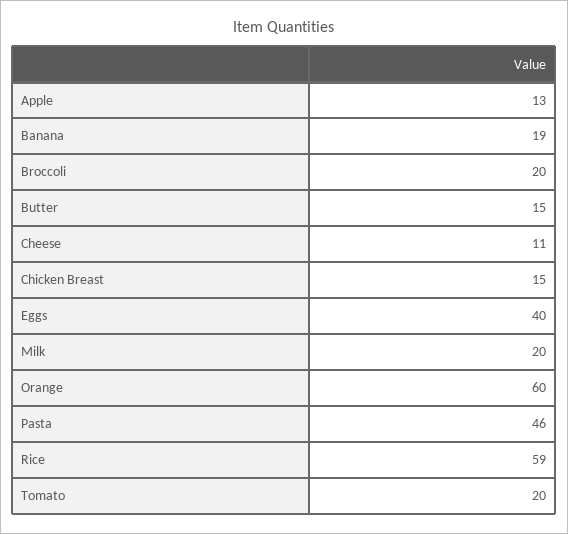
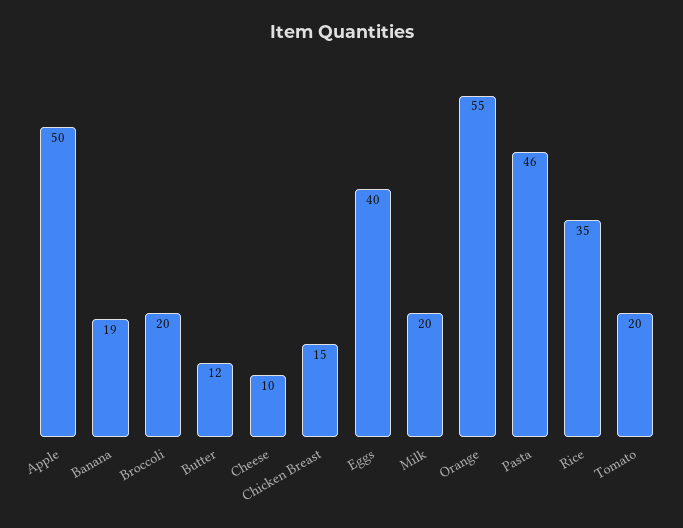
  {
-   "Apple": 13,
+   "Apple": 50,
    "Banana": 19,
    "Broccoli": 20,
-   "Butter": 15,
+   "Butter": 12,
-   "Cheese": 11,
+   "Cheese": 10,
    "Chicken Breast": 15,
    "Eggs": 40,
    "Milk": 20,
-   "Orange": 60,
+   "Orange": 55,
    "Pasta": 46,
-   "Rice": 59,
+   "Rice": 35,
    "Tomato": 20
  }

